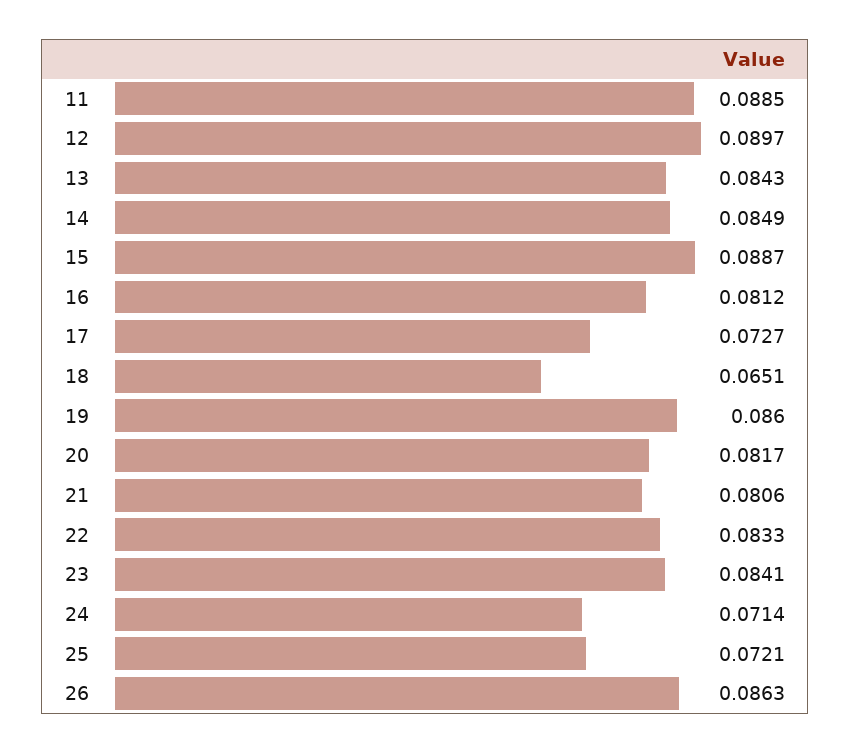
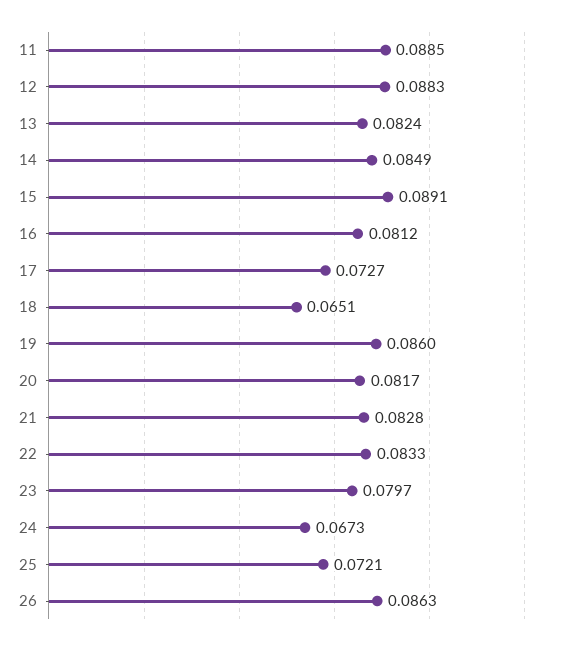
  {
    "11": 0.0885,
-   "12": 0.0897,
+   "12": 0.0883,
-   "13": 0.0843,
+   "13": 0.0824,
    "14": 0.0849,
-   "15": 0.0887,
+   "15": 0.0891,
    "16": 0.0812,
    "17": 0.0727,
    "18": 0.0651,
    "19": 0.086,
    "20": 0.0817,
-   "21": 0.0806,
+   "21": 0.0828,
    "22": 0.0833,
-   "23": 0.0841,
+   "23": 0.0797,
-   "24": 0.0714,
+   "24": 0.0673,
    "25": 0.0721,
    "26": 0.0863
  }

